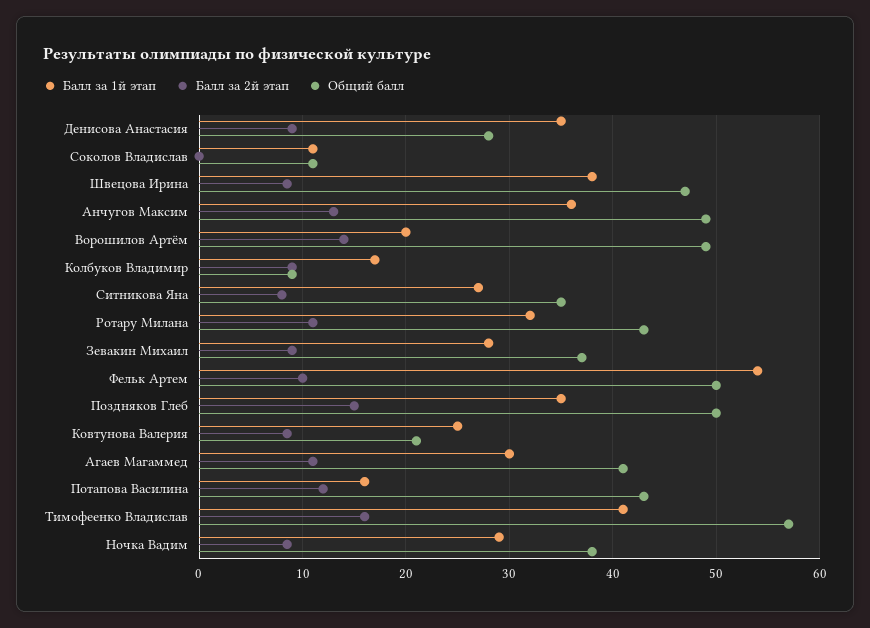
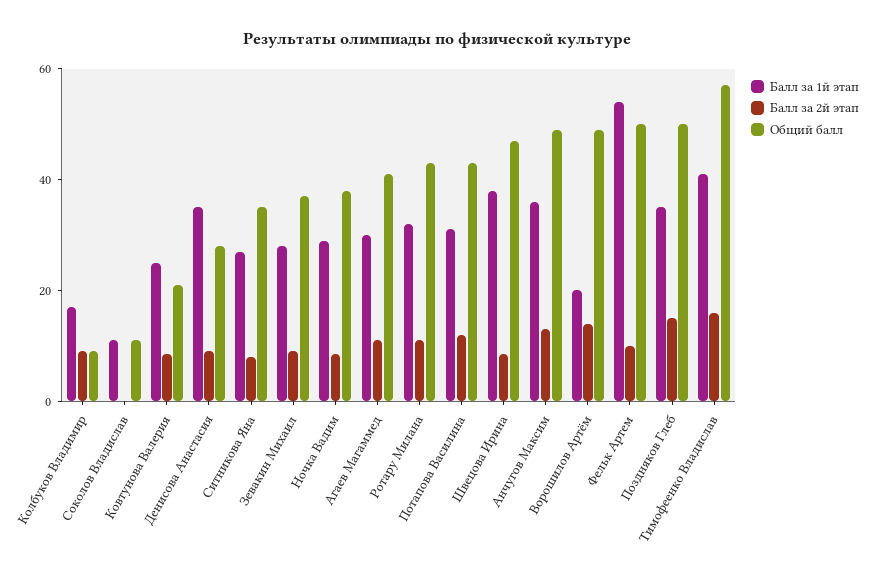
  {
    "Балл за 1й этап": {
      "Денисова Анастасия": 35,
      "Соколов Владислав": 11,
      "Швецова Ирина": 38,
      "Анчугов Максим": 36,
      "Ворошилов Артём": 20,
      "Колбуков Владимир": 17,
      "Ситникова Яна": 27,
      "Ротару Милана": 32,
      "Зевакин Михаил": 28,
      "Фельк Артем": 54,
      "Поздняков Глеб": 35,
      "Ковтунова Валерия": 25,
      "Агаев Магаммед": 30,
-     "Потапова Василина": 16,
+     "Потапова Василина": 30,
      "Тимофеенко Владислав": 41,
      "Ночка Вадим": 29
    },
    "Балл за 2й этап": {
      "Денисова Анастасия": 9,
      "Соколов Владислав": 0,
      "Швецова Ирина": 9,
      "Анчугов Максим": 13,
      "Ворошилов Артём": 14,
      "Колбуков Владимир": 9,
      "Ситникова Яна": 8,
      "Ротару Милана": 11,
      "Зевакин Михаил": 9,
      "Фельк Артем": 10,
      "Поздняков Глеб": 15,
      "Ковтунова Валерия": 9,
      "Агаев Магаммед": 11,
      "Потапова Василина": 12,
      "Тимофеенко Владислав": 16,
      "Ночка Вадим": 9
    },
    "Общий балл": {
      "Денисова Анастасия": 28,
      "Соколов Владислав": 11,
      "Швецова Ирина": 47,
      "Анчугов Максим": 49,
      "Ворошилов Артём": 49,
      "Колбуков Владимир": 9,
      "Ситникова Яна": 35,
      "Ротару Милана": 43,
      "Зевакин Михаил": 37,
      "Фельк Артем": 50,
      "Поздняков Глеб": 50,
      "Ковтунова Валерия": 21,
      "Агаев Магаммед": 41,
      "Потапова Василина": 43,
      "Тимофеенко Владислав": 57,
      "Ночка Вадим": 38
    }
  }

